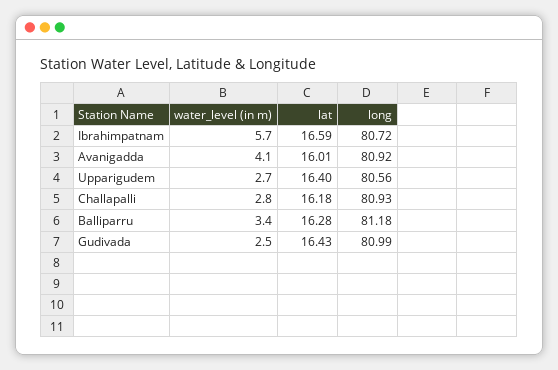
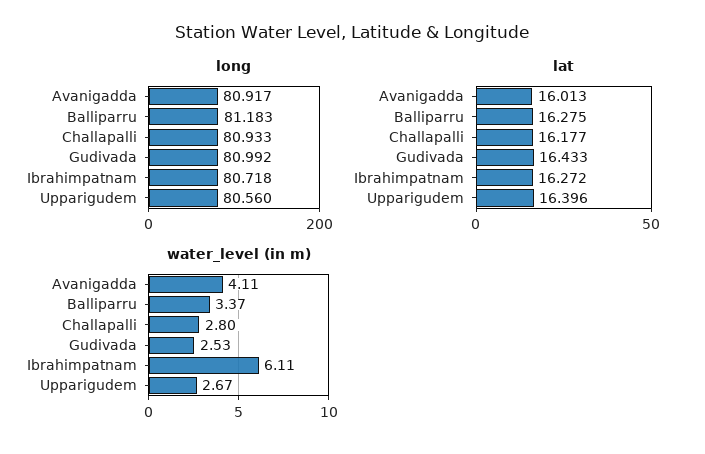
  {
    "water_level (in m)": {
-     "Ibrahimpatnam": 5.7,
+     "Ibrahimpatnam": 6.11,
      "Avanigadda": 4.11,
      "Upparigudem": 2.67,
      "Challapalli": 2.8,
      "Balliparru": 3.37,
      "Gudivada": 2.53
    },
    "lat": {
-     "Ibrahimpatnam": 16.59,
+     "Ibrahimpatnam": 16.272,
      "Avanigadda": 16.013,
      "Upparigudem": 16.396,
      "Challapalli": 16.177,
      "Balliparru": 16.275,
      "Gudivada": 16.433
    },
    "long": {
      "Ibrahimpatnam": 80.718,
      "Avanigadda": 80.917,
      "Upparigudem": 80.56,
      "Challapalli": 80.933,
      "Balliparru": 81.183,
      "Gudivada": 80.992
    }
  }

